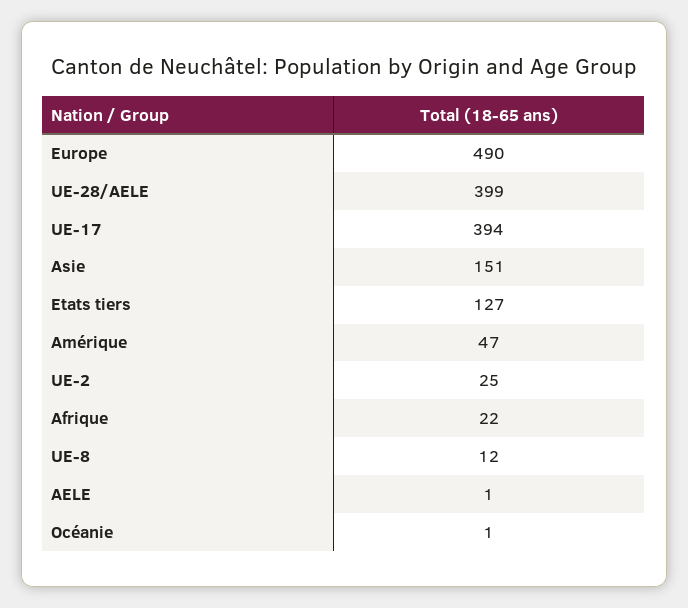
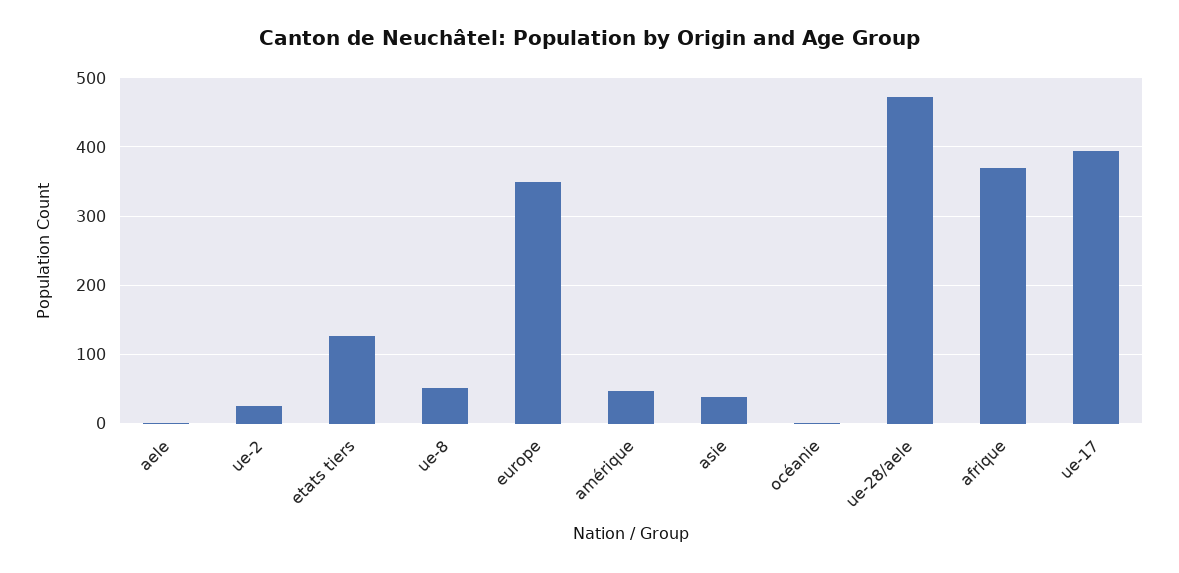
  {
-   "Europe": 490,
+   "Europe": 350,
-   "UE-28/AELE": 399,
+   "UE-28/AELE": 470,
    "UE-17": 394,
-   "Asie": 151,
+   "Asie": 40,
    "Etats tiers": 127,
    "Amérique": 47,
    "UE-2": 25,
-   "Afrique": 22,
+   "Afrique": 370,
-   "UE-8": 12,
+   "UE-8": 50,
    "AELE": 1,
    "Océanie": 1
  }

